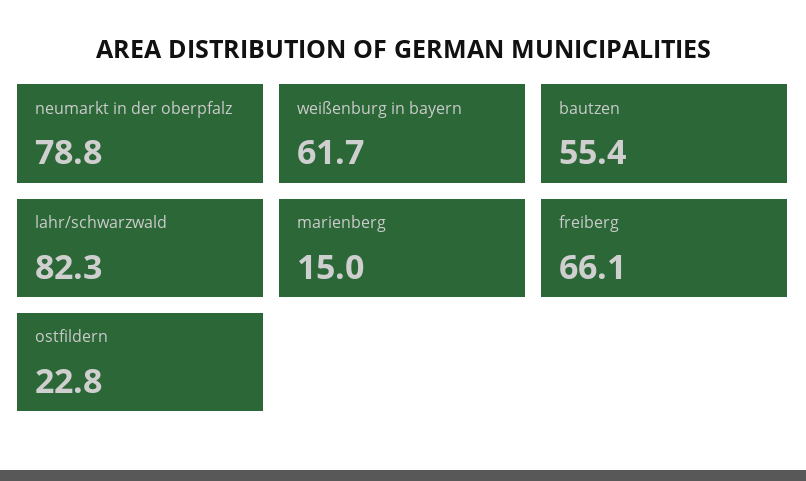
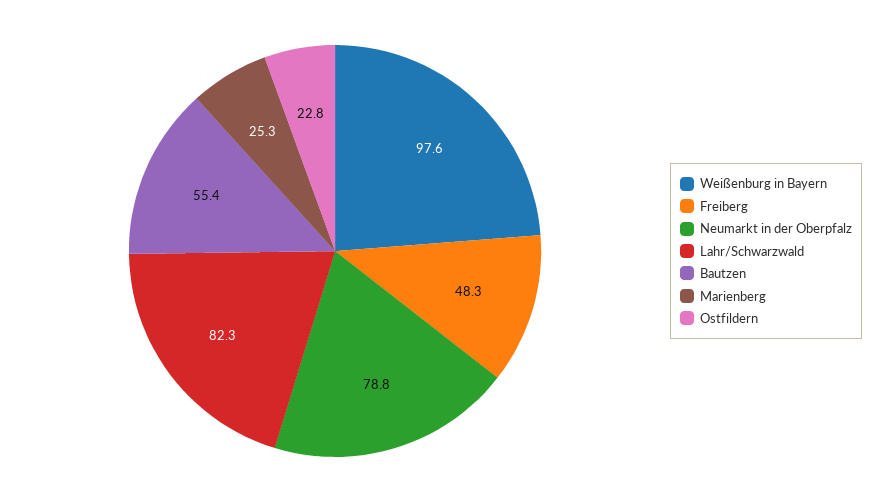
  {
    "neumarkt in der oberpfalz": 78.8,
-   "weißenburg in bayern": 61.7,
+   "weißenburg in bayern": 97.6,
    "bautzen": 55.4,
    "lahr/schwarzwald": 82.3,
-   "marienberg": 15,
+   "marienberg": 25.3,
-   "freiberg": 66.1,
+   "freiberg": 48.3,
    "ostfildern": 22.8
  }

